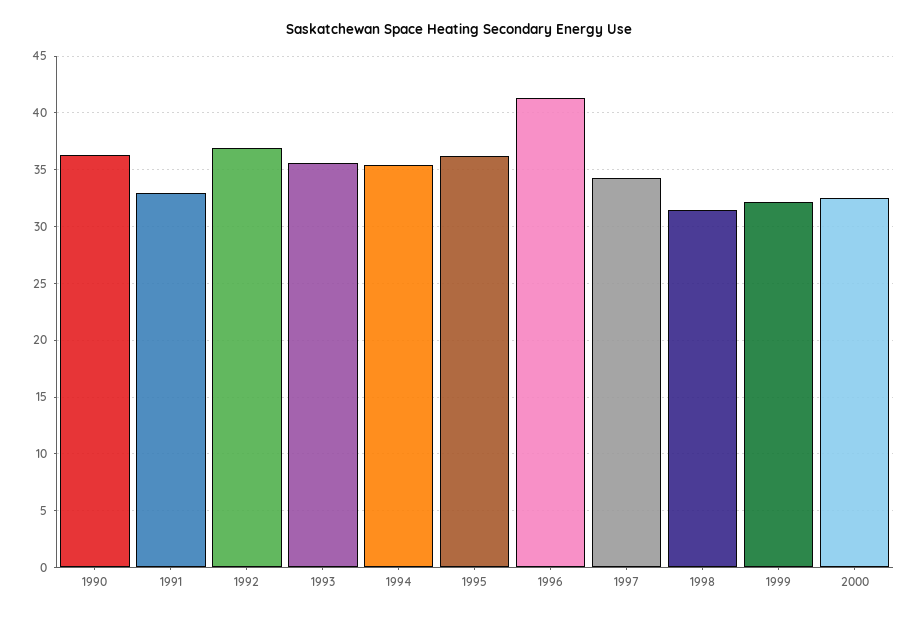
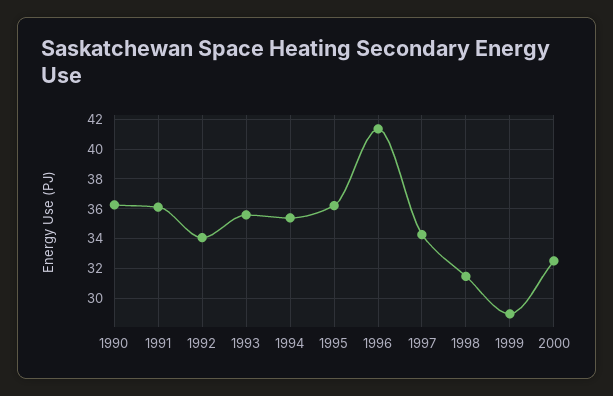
  {
    "1990": 36.5,
-   "1991": 33,
+   "1991": 36,
-   "1992": 37,
+   "1992": 34,
    "1993": 35.5,
    "1994": 35.5,
    "1995": 36,
    "1996": 41.5,
    "1997": 34.5,
    "1998": 31.5,
-   "1999": 32,
+   "1999": 29,
    "2000": 32.5
  }

